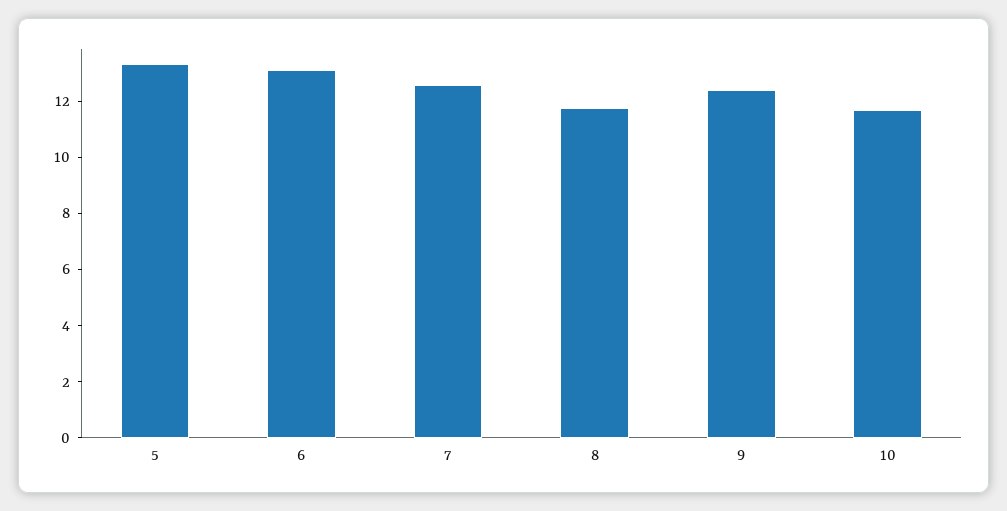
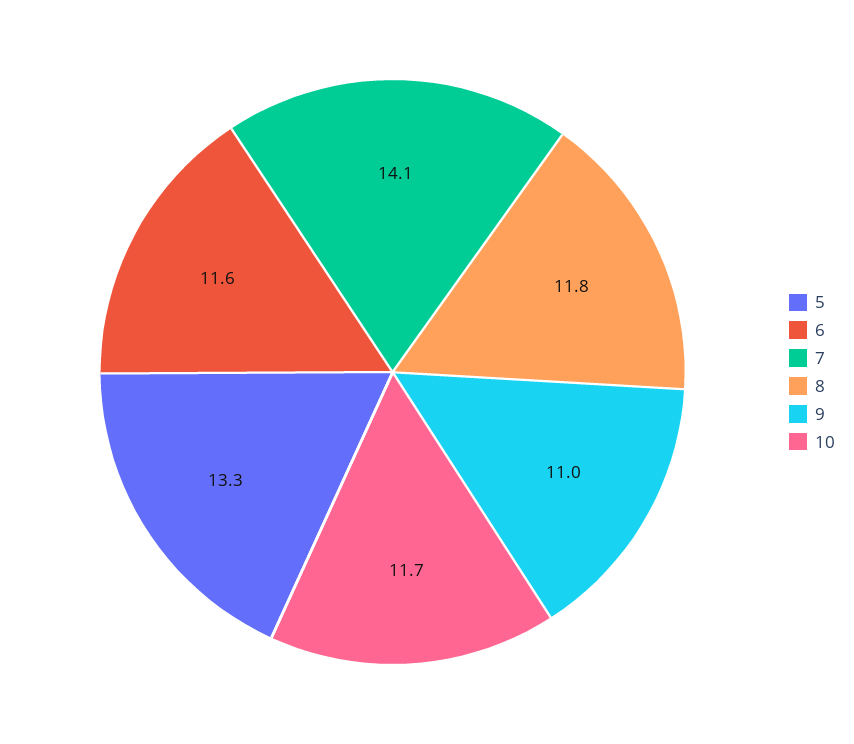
  {
    "5": 13.3,
-   "6": 13,
+   "6": 11.6,
-   "7": 12.5,
+   "7": 14.1,
    "8": 11.8,
-   "9": 12.5,
+   "9": 11,
    "10": 11.7
  }

